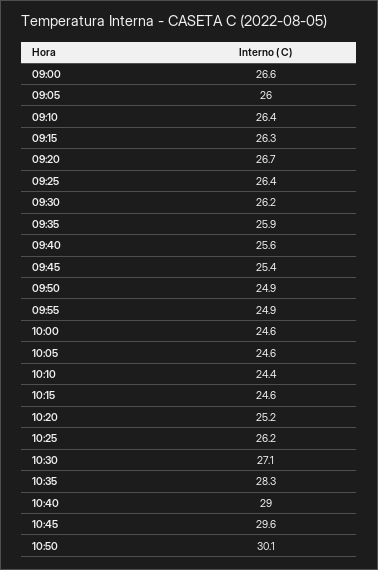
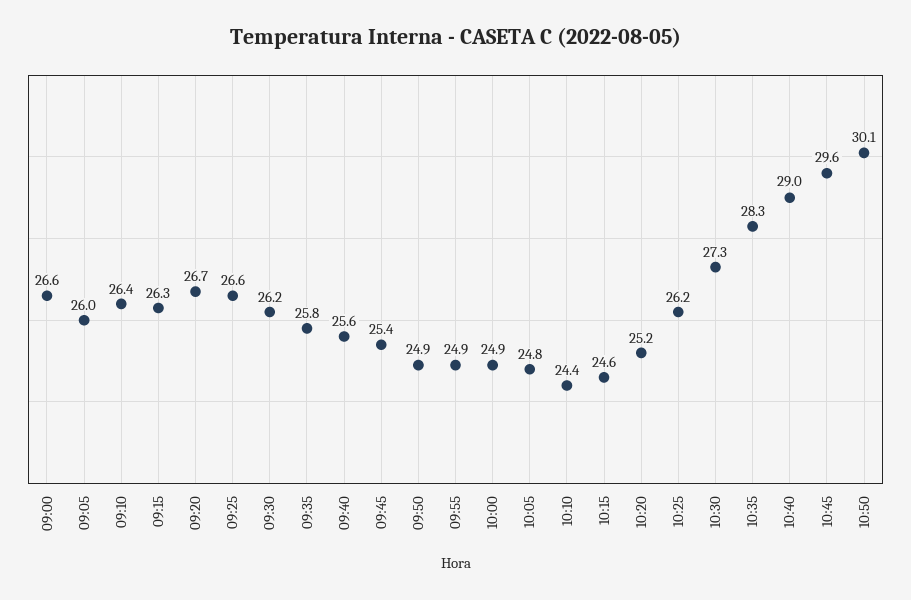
  {
    "09:00": 26.6,
    "09:05": 26,
    "09:10": 26.4,
    "09:15": 26.3,
    "09:20": 26.7,
-   "09:25": 26.4,
+   "09:25": 26.6,
    "09:30": 26.2,
-   "09:35": 25.9,
+   "09:35": 25.8,
    "09:40": 25.6,
    "09:45": 25.4,
    "09:50": 24.9,
    "09:55": 24.9,
-   "10:00": 24.6,
+   "10:00": 24.9,
-   "10:05": 24.6,
+   "10:05": 24.8,
    "10:10": 24.4,
    "10:15": 24.6,
    "10:20": 25.2,
    "10:25": 26.2,
-   "10:30": 27.1,
+   "10:30": 27.3,
    "10:35": 28.3,
    "10:40": 29,
    "10:45": 29.6,
    "10:50": 30.1
  }

